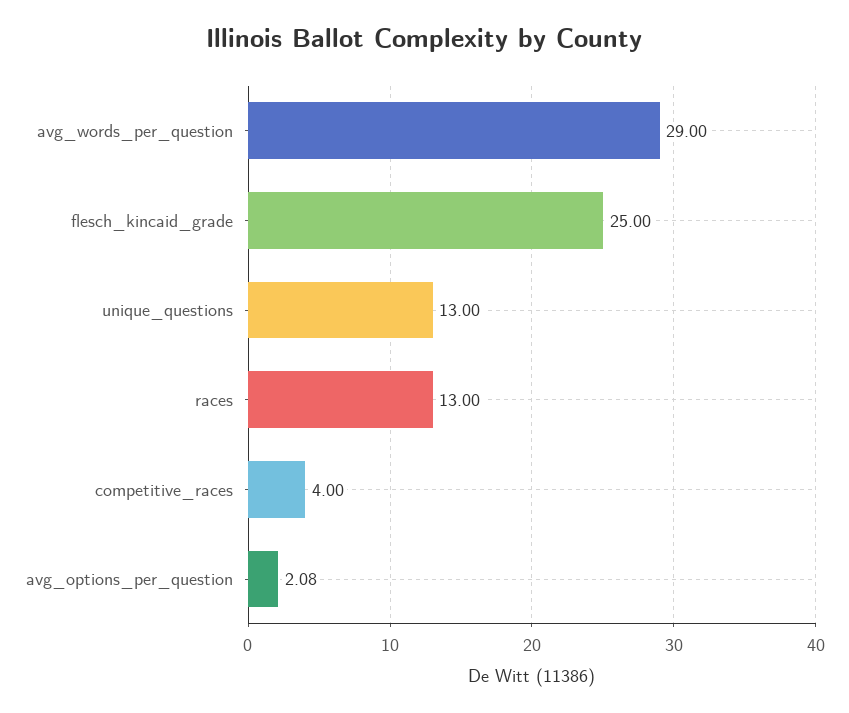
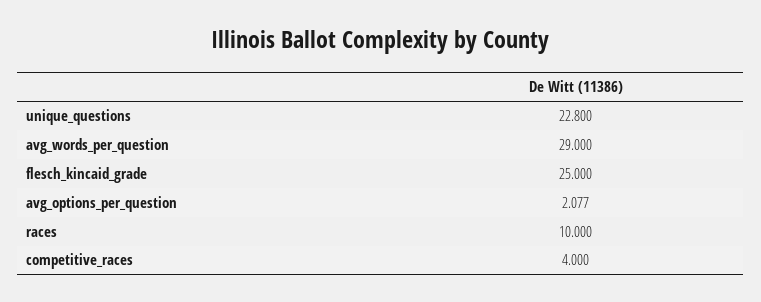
  {
    "avg_words_per_question": 29,
    "flesch_kincaid_grade": 25,
-   "unique_questions": 13,
+   "unique_questions": 22.8,
-   "races": 13,
+   "races": 10,
    "competitive_races": 4,
    "avg_options_per_question": 2.077
  }

